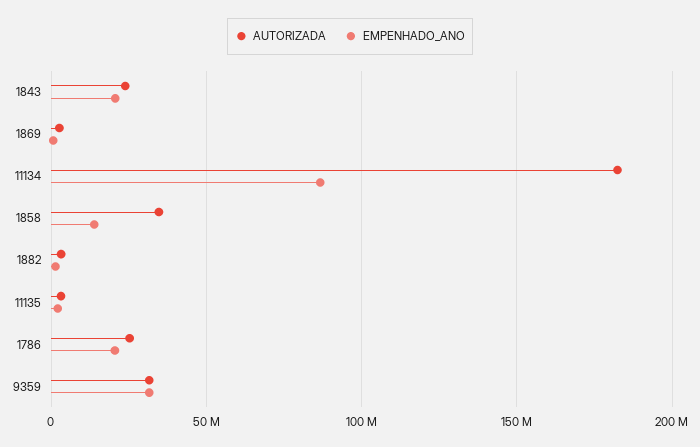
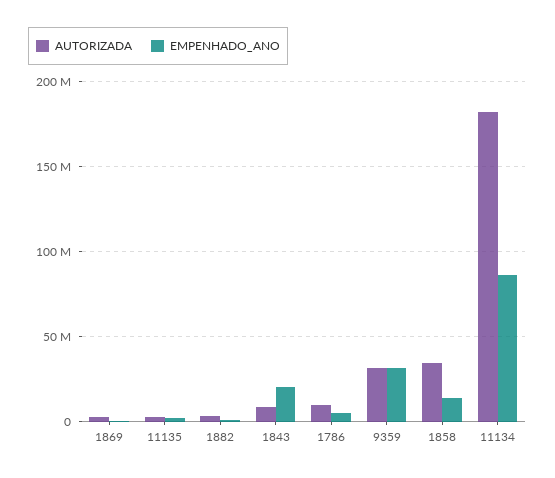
  {
    "AUTORIZADA": {
-     "1843": 25000000,
+     "1843": 10000000,
      "1869": 5000000,
      "11134": 180000000,
      "1858": 35000000,
      "1882": 5000000,
      "11135": 5000000,
-     "1786": 25000000,
+     "1786": 10000000,
      "9359": 30000000
    },
    "EMPENHADO_ANO": {
      "1843": 20000000,
      "1869": 0,
      "11134": 85000000,
      "1858": 15000000,
      "1882": 0,
      "11135": 0,
-     "1786": 20000000,
+     "1786": 5000000,
      "9359": 30000000
    }
  }

